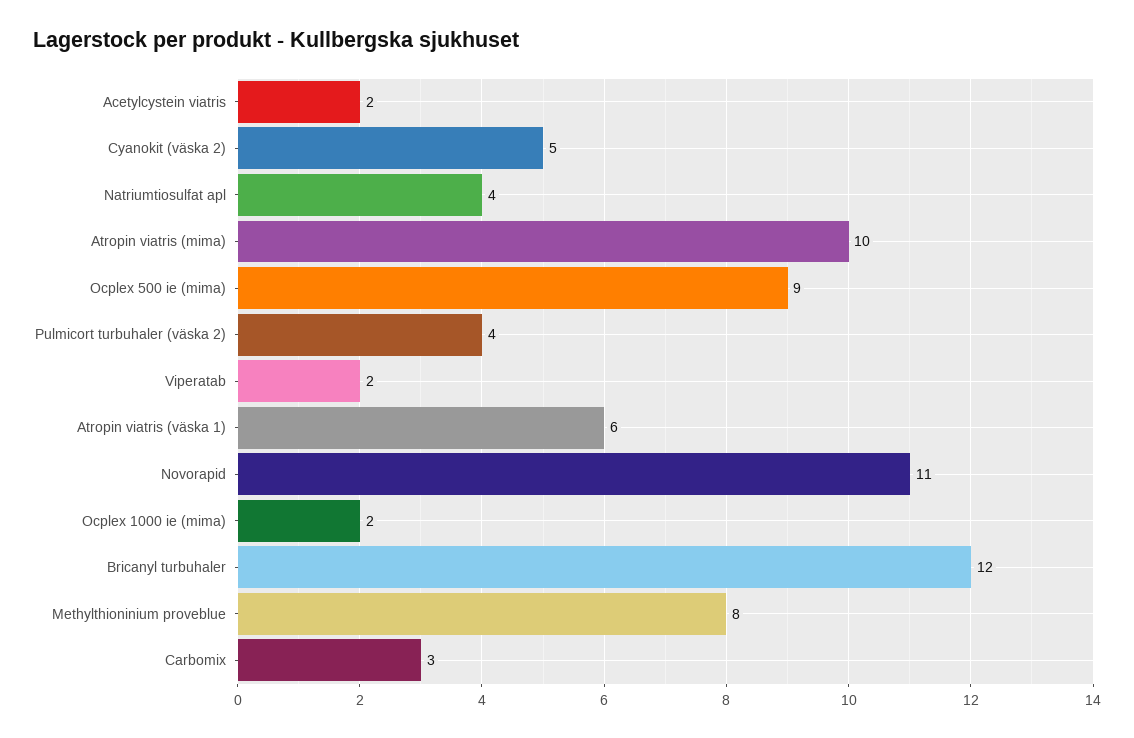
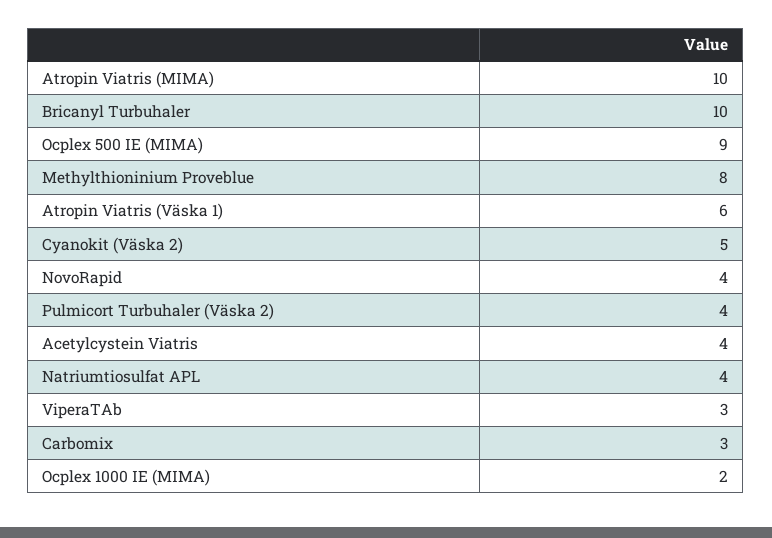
  {
-   "Acetylcystein viatris": 2,
+   "Acetylcystein viatris": 4,
    "Cyanokit (väska 2)": 5,
    "Natriumtiosulfat apl": 4,
    "Atropin viatris (mima)": 10,
    "Ocplex 500 ie (mima)": 9,
    "Pulmicort turbuhaler (väska 2)": 4,
-   "Viperatab": 2,
+   "Viperatab": 3,
    "Atropin viatris (väska 1)": 6,
-   "Novorapid": 11,
+   "Novorapid": 4,
    "Ocplex 1000 ie (mima)": 2,
-   "Bricanyl turbuhaler": 12,
+   "Bricanyl turbuhaler": 10,
    "Methylthioninium proveblue": 8,
    "Carbomix": 3
  }

